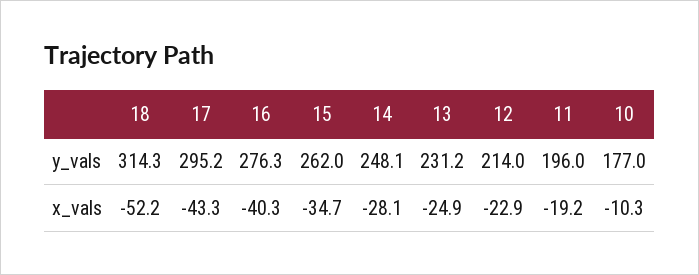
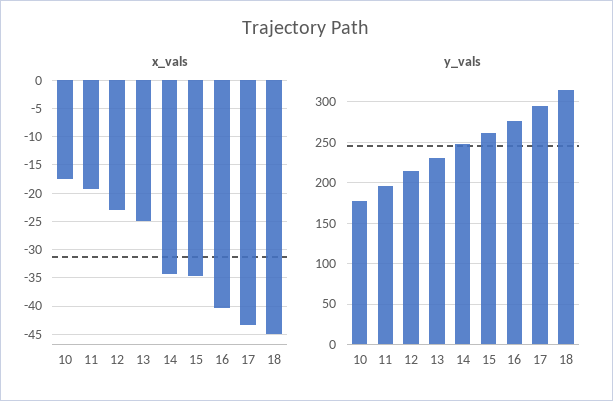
  {
    "y_vals": {
      "18": 314.3,
      "17": 295.2,
      "16": 276.3,
      "15": 262,
      "14": 248.1,
      "13": 231.2,
      "12": 214,
      "11": 196,
      "10": 177
    },
    "x_vals": {
-     "18": -52.2,
+     "18": -45,
      "17": -43.3,
      "16": -40.3,
      "15": -34.7,
-     "14": -28.1,
+     "14": -35,
      "13": -24.9,
      "12": -22.9,
      "11": -19.2,
-     "10": -10.3
+     "10": -17.5
    }
  }

